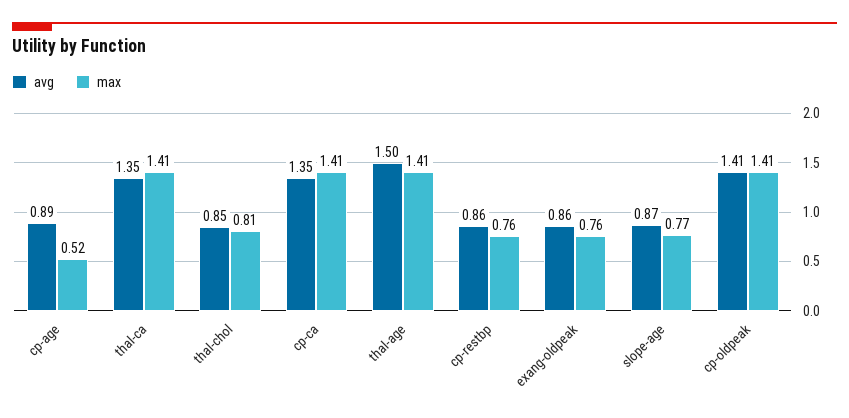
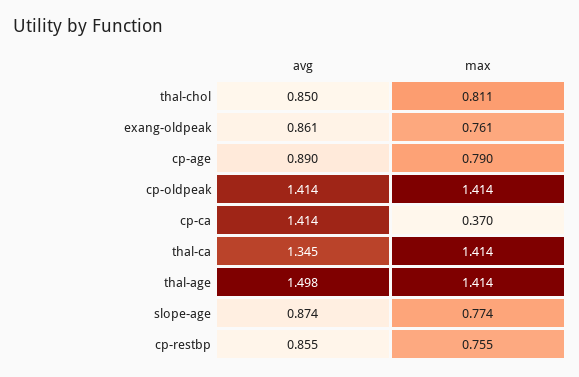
  {
    "avg": {
      "cp-age": 0.89,
      "thal-ca": 1.345,
      "thal-chol": 0.85,
-     "cp-ca": 1.35,
+     "cp-ca": 1.414,
      "thal-age": 1.498,
      "cp-restbp": 0.855,
      "exang-oldpeak": 0.861,
      "slope-age": 0.874,
      "cp-oldpeak": 1.414
    },
    "max": {
-     "cp-age": 0.52,
+     "cp-age": 0.79,
      "thal-ca": 1.414,
      "thal-chol": 0.811,
-     "cp-ca": 1.41,
+     "cp-ca": 0.37,
      "thal-age": 1.414,
      "cp-restbp": 0.755,
      "exang-oldpeak": 0.761,
      "slope-age": 0.774,
      "cp-oldpeak": 1.414
    }
  }

